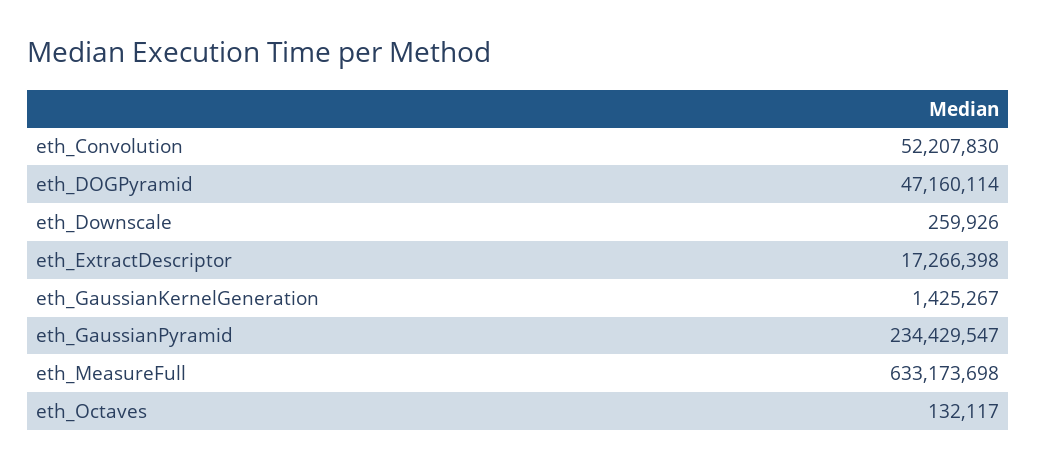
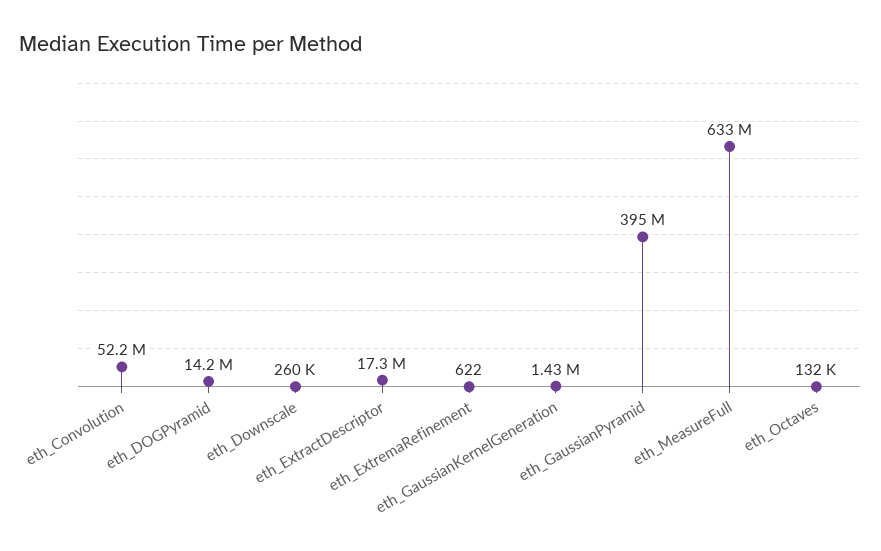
  {
    "eth_Convolution": 52207830,
-   "eth_DOGPyramid": 47160114,
+   "eth_DOGPyramid": 14200000,
    "eth_Downscale": 259926,
    "eth_ExtractDescriptor": 17266398,
    "eth_GaussianKernelGeneration": 1425267,
-   "eth_GaussianPyramid": 234429547,
+   "eth_GaussianPyramid": 395000000,
    "eth_MeasureFull": 633173698,
-   "eth_Octaves": 132117
+   "eth_Octaves": 132117,
+   "eth_ExtremaRefinement": 622
  }

